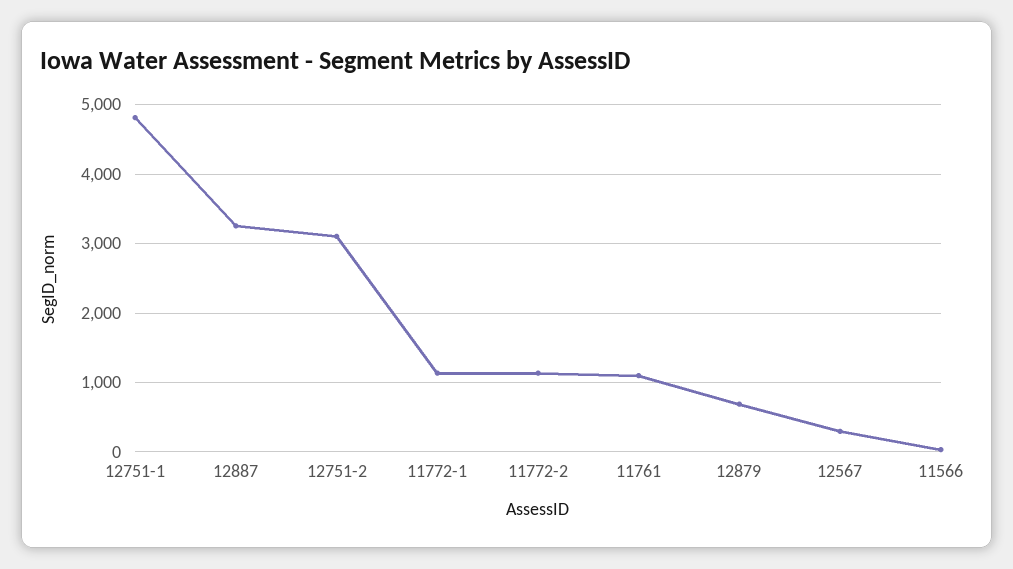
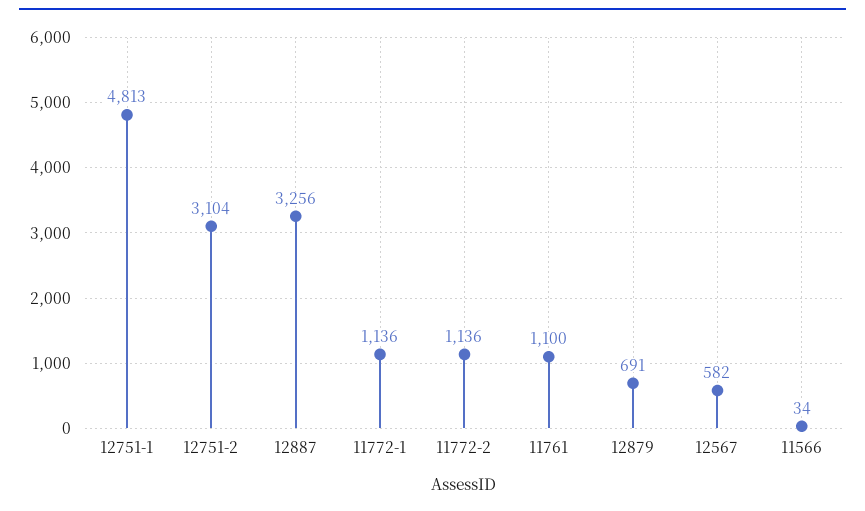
  {
    "12751-1": 4813,
    "12887": 3256,
    "12751-2": 3104,
    "11772-1": 1136,
    "11772-2": 1136,
    "11761": 1100,
    "12879": 691,
-   "12567": 300,
+   "12567": 582,
    "11566": 34
  }

